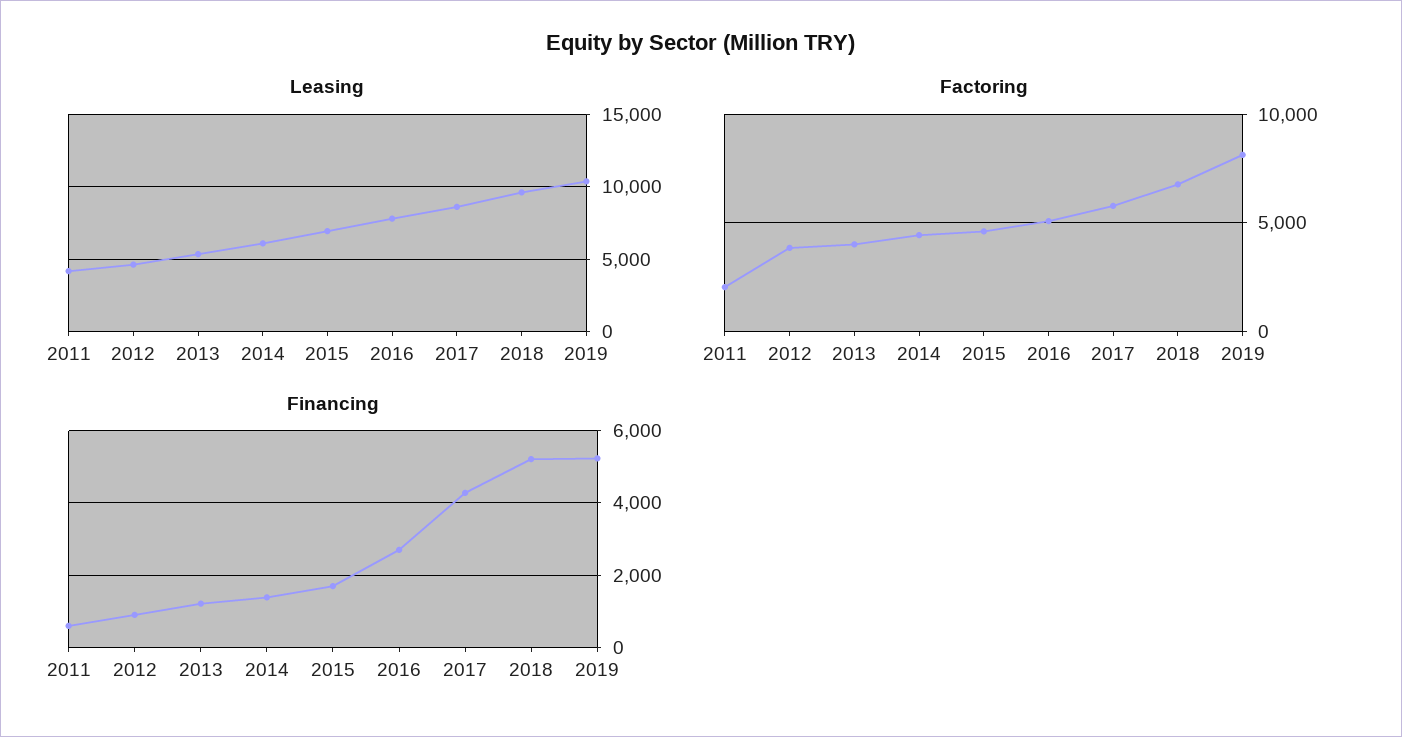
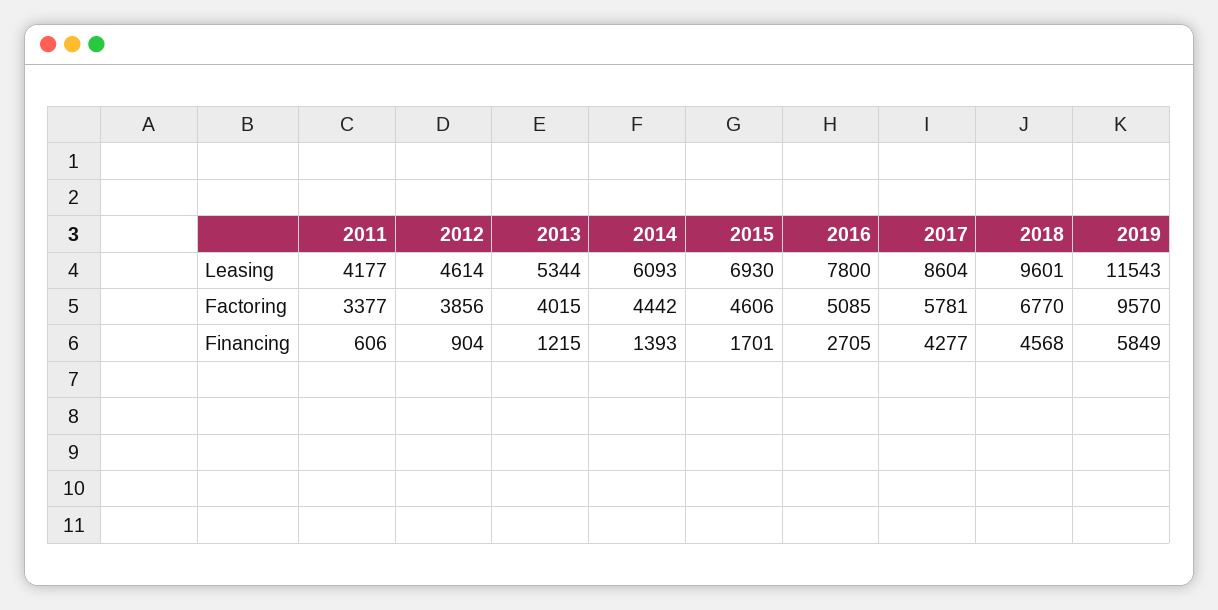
  {
    "Leasing": {
      "2011": 4177,
      "2012": 4614,
      "2013": 5344,
      "2014": 6093,
      "2015": 6930,
      "2016": 7800,
      "2017": 8604,
      "2018": 9601,
-     "2019": 10500
+     "2019": 11543
    },
    "Factoring": {
-     "2011": 2000,
+     "2011": 3377,
      "2012": 3856,
      "2013": 4015,
      "2014": 4442,
      "2015": 4606,
      "2016": 5085,
      "2017": 5781,
      "2018": 6770,
-     "2019": 8000
+     "2019": 9570
    },
    "Financing": {
      "2011": 606,
      "2012": 904,
      "2013": 1215,
      "2014": 1393,
      "2015": 1701,
      "2016": 2705,
      "2017": 4277,
-     "2018": 5200,
+     "2018": 4568,
-     "2019": 5200
+     "2019": 5849
    }
  }

